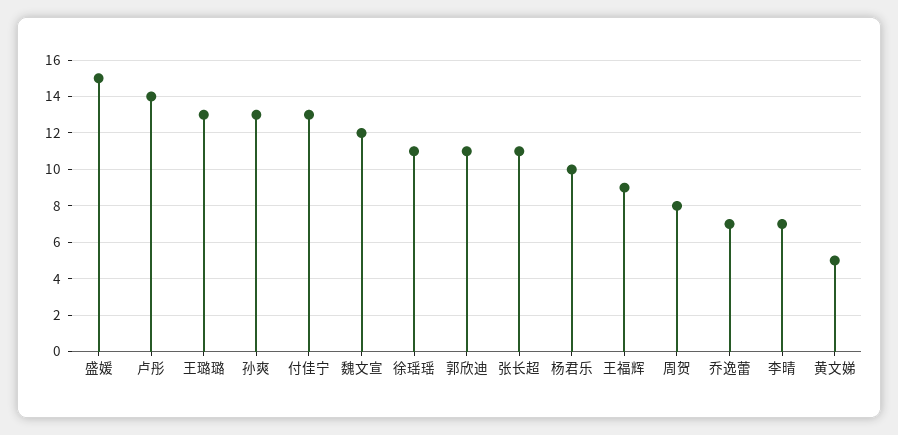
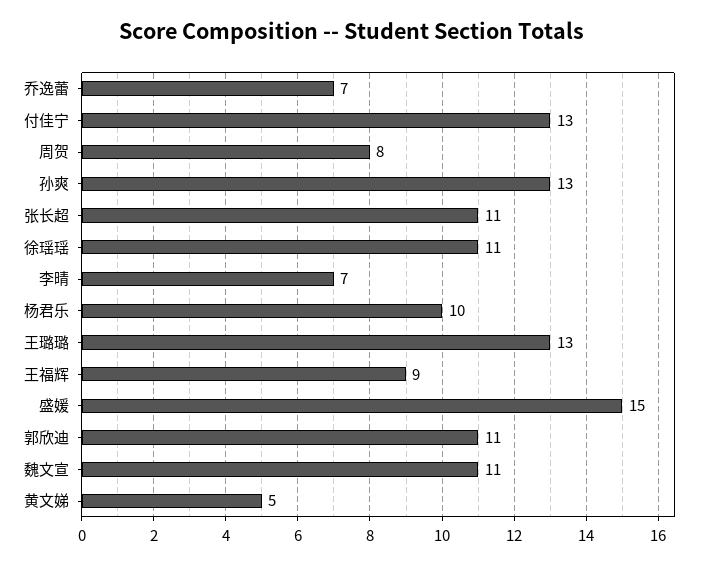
  {
    "盛媛": 15,
-   "卢彤": 14,
    "王璐璐": 13,
    "孙爽": 13,
    "付佳宁": 13,
-   "魏文宣": 12,
+   "魏文宣": 11,
    "徐瑶瑶": 11,
    "郭欣迪": 11,
    "张长超": 11,
    "杨君乐": 10,
    "王福辉": 9,
    "周贺": 8,
    "乔逸蕾": 7,
    "李晴": 7,
    "黄文娣": 5
  }

